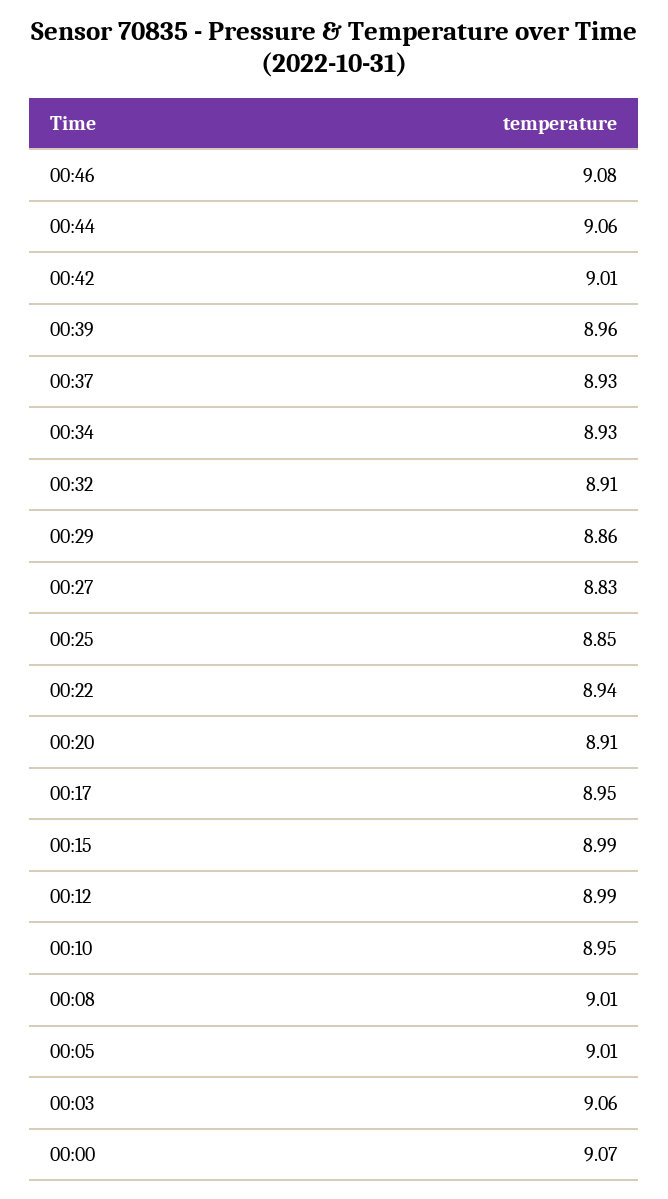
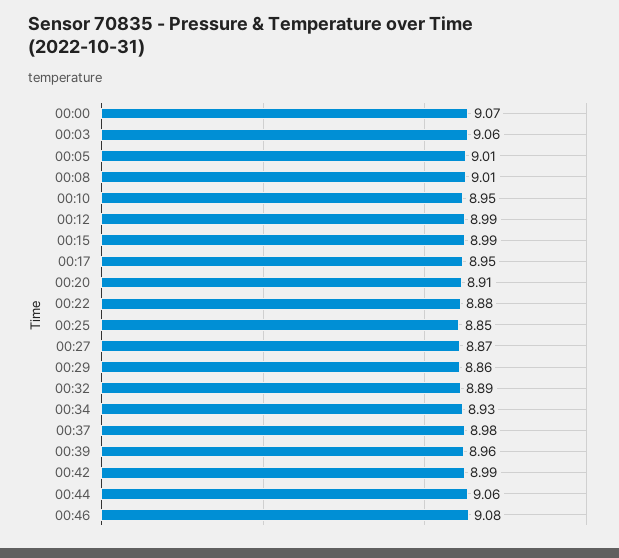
  {
    "00:46": 9.08,
    "00:44": 9.06,
-   "00:42": 9.01,
+   "00:42": 8.99,
    "00:39": 8.96,
-   "00:37": 8.93,
+   "00:37": 8.98,
    "00:34": 8.93,
-   "00:32": 8.91,
+   "00:32": 8.89,
    "00:29": 8.86,
-   "00:27": 8.83,
+   "00:27": 8.87,
    "00:25": 8.85,
-   "00:22": 8.94,
+   "00:22": 8.88,
    "00:20": 8.91,
    "00:17": 8.95,
    "00:15": 8.99,
    "00:12": 8.99,
    "00:10": 8.95,
    "00:08": 9.01,
    "00:05": 9.01,
    "00:03": 9.06,
    "00:00": 9.07
  }

